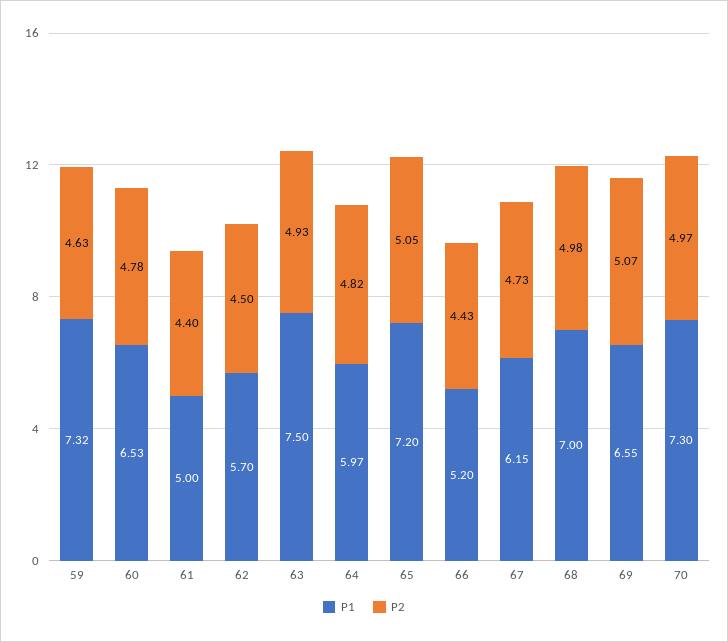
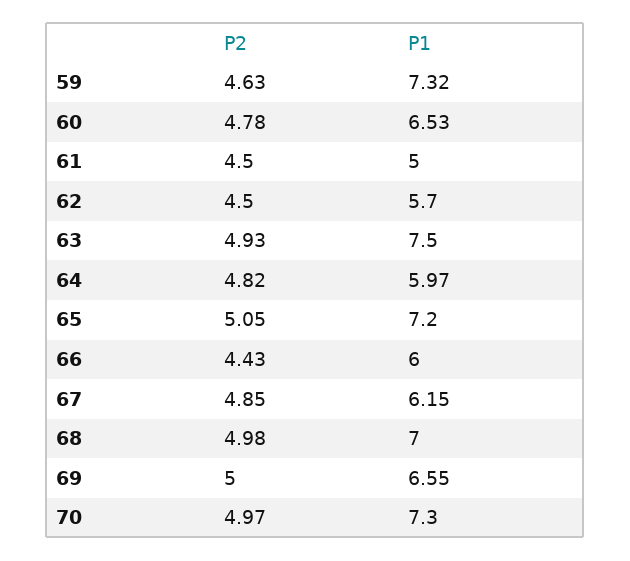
  {
    "P1": {
      "59": 7.32,
      "60": 6.53,
      "61": 5,
      "62": 5.7,
      "63": 7.5,
      "64": 5.97,
      "65": 7.2,
-     "66": 5.2,
+     "66": 6,
      "67": 6.15,
      "68": 7,
      "69": 6.55,
      "70": 7.3
    },
    "P2": {
      "59": 4.63,
      "60": 4.78,
-     "61": 4.4,
+     "61": 4.5,
      "62": 4.5,
      "63": 4.93,
      "64": 4.82,
      "65": 5.05,
      "66": 4.43,
-     "67": 4.73,
+     "67": 4.85,
      "68": 4.98,
-     "69": 5.07,
+     "69": 5,
      "70": 4.97
    }
  }

